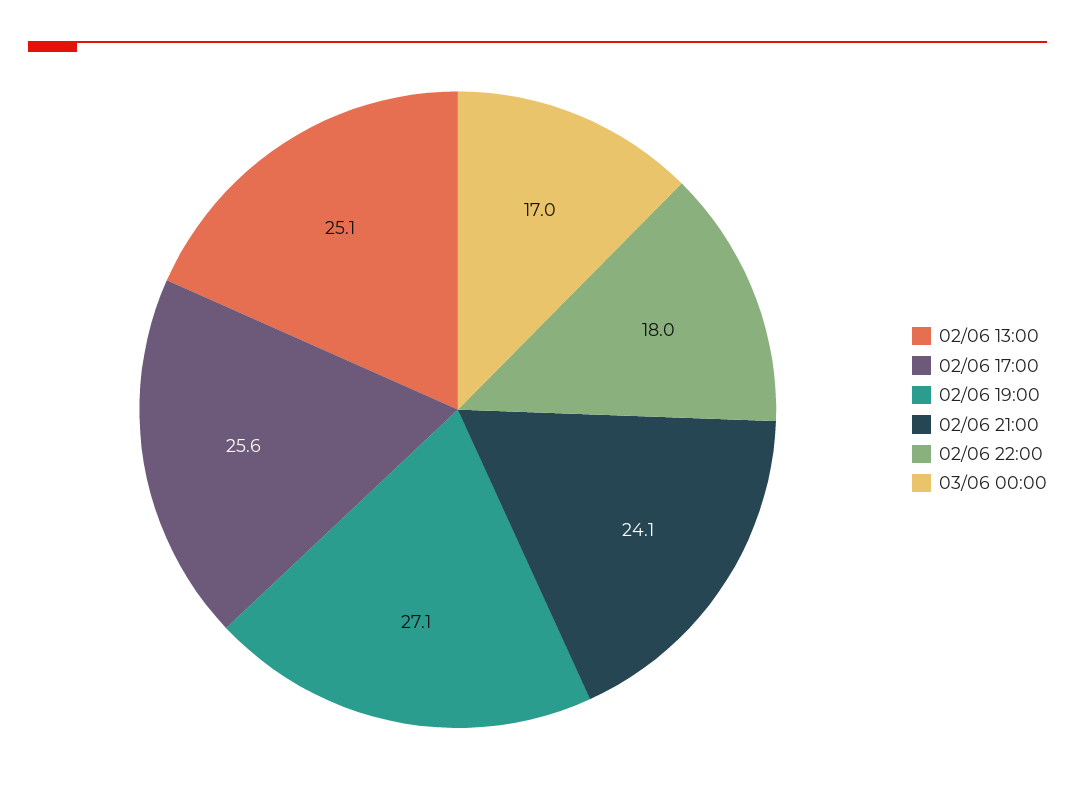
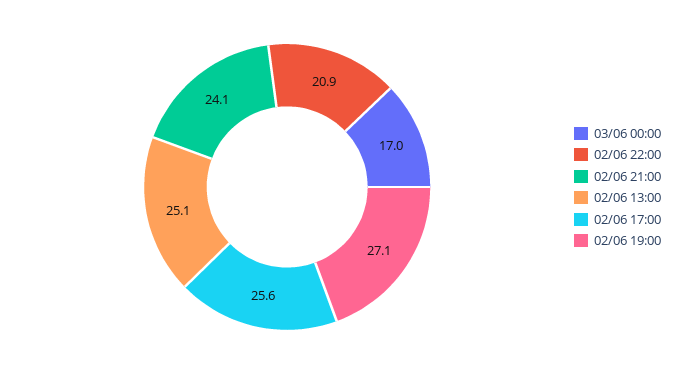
  {
    "02/06 13:00": 25.1,
    "02/06 17:00": 25.6,
    "02/06 19:00": 27.1,
    "02/06 21:00": 24.1,
-   "02/06 22:00": 18,
+   "02/06 22:00": 20.9,
    "03/06 00:00": 17
  }

